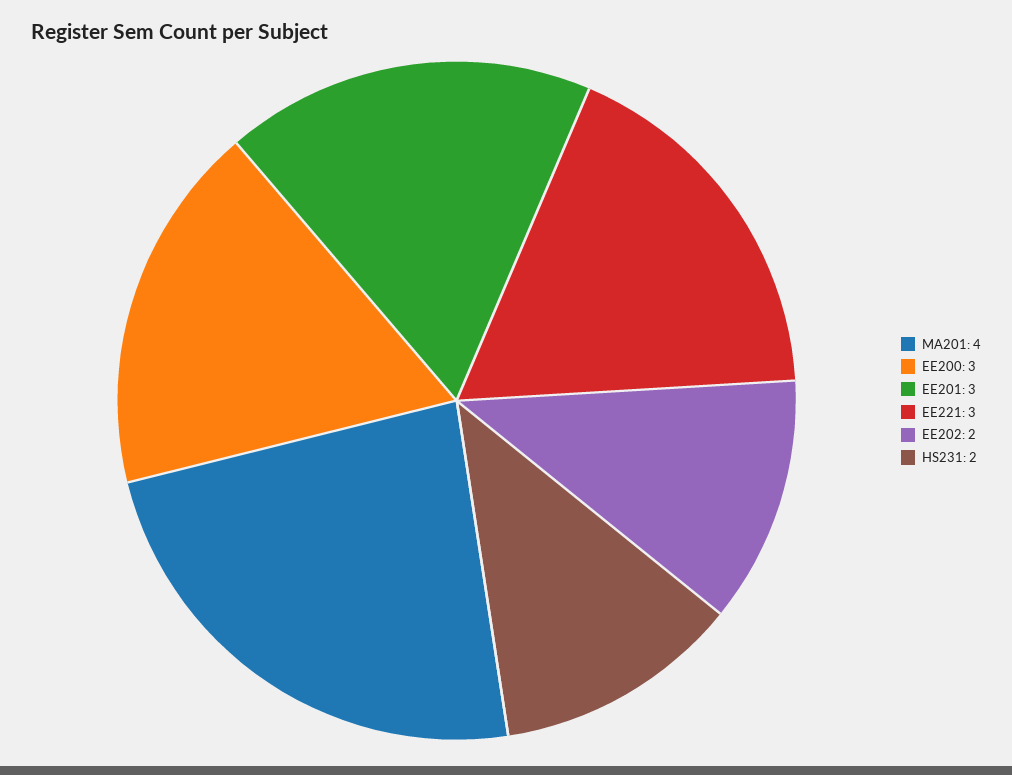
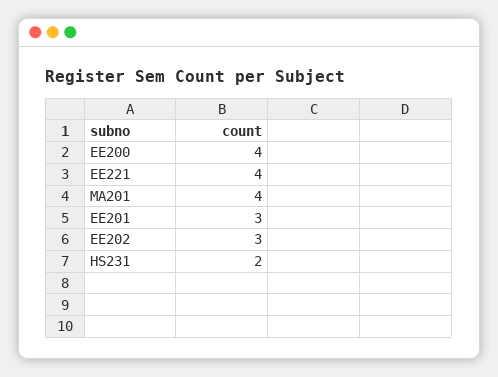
  {
    "MA201": 4,
-   "EE200": 3,
+   "EE200": 4,
    "EE201": 3,
-   "EE221": 3,
+   "EE221": 4,
-   "EE202": 2,
+   "EE202": 3,
    "HS231": 2
  }

